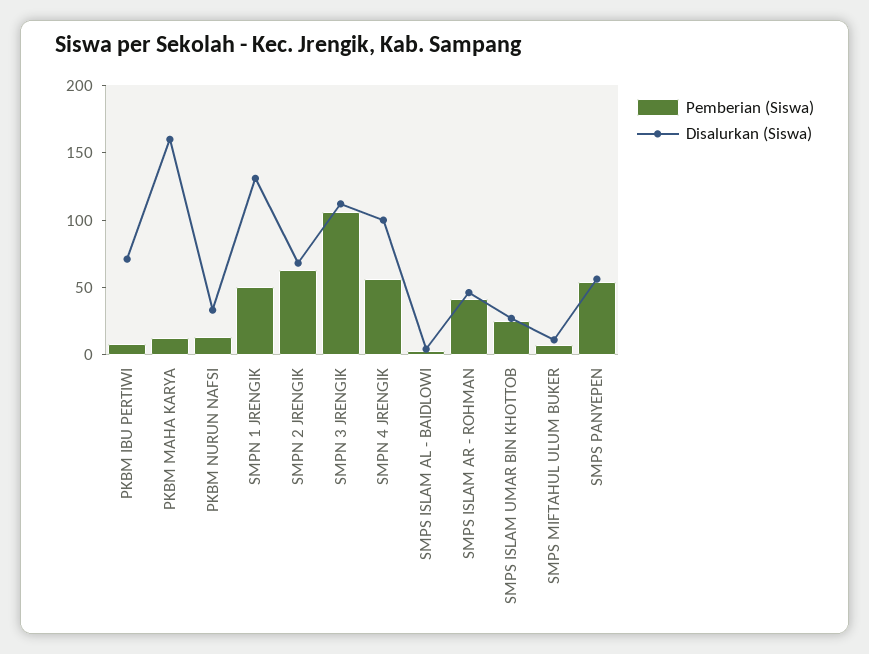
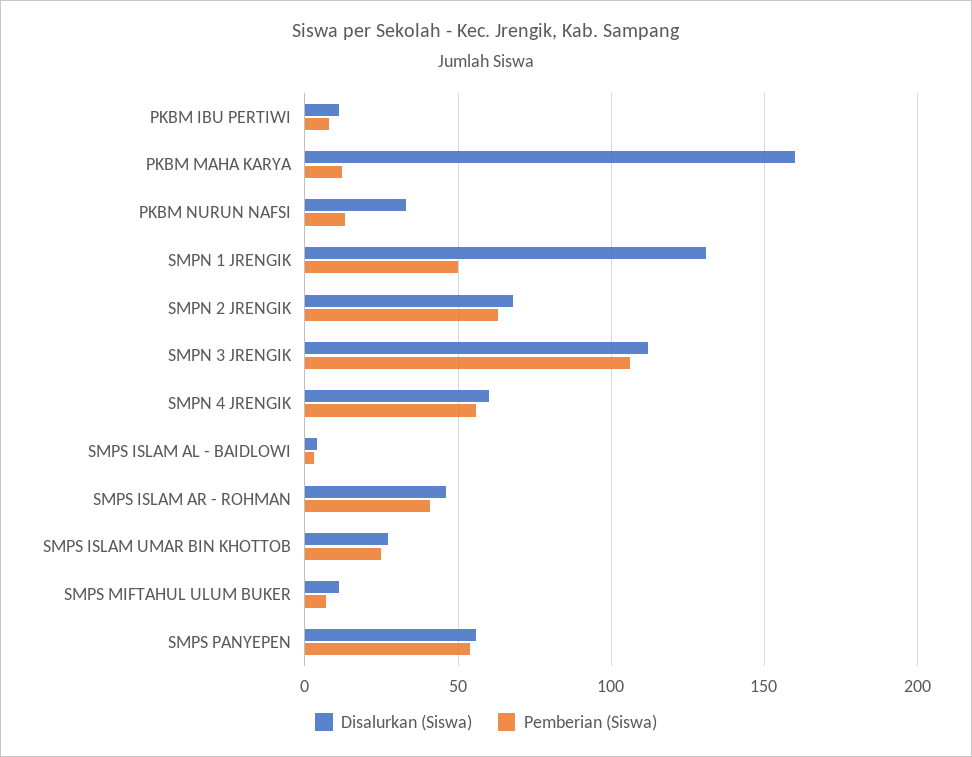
  {
    "Pemberian (Siswa)": {
      "PKBM IBU PERTIWI": 10,
      "PKBM MAHA KARYA": 10,
      "PKBM NURUN NAFSI": 15,
      "SMPN 1 JRENGIK": 50,
      "SMPN 2 JRENGIK": 65,
      "SMPN 3 JRENGIK": 105,
      "SMPN 4 JRENGIK": 55,
      "SMPS ISLAM AL - BAIDLOWI": 5,
      "SMPS ISLAM AR - ROHMAN": 40,
      "SMPS ISLAM UMAR BIN KHOTTOB": 25,
      "SMPS MIFTAHUL ULUM BUKER": 5,
      "SMPS PANYEPEN": 55
    },
    "Disalurkan (Siswa)": {
-     "PKBM IBU PERTIWI": 70,
+     "PKBM IBU PERTIWI": 10,
      "PKBM MAHA KARYA": 160,
      "PKBM NURUN NAFSI": 35,
      "SMPN 1 JRENGIK": 130,
      "SMPN 2 JRENGIK": 70,
      "SMPN 3 JRENGIK": 110,
-     "SMPN 4 JRENGIK": 100,
+     "SMPN 4 JRENGIK": 60,
      "SMPS ISLAM AL - BAIDLOWI": 5,
      "SMPS ISLAM AR - ROHMAN": 45,
      "SMPS ISLAM UMAR BIN KHOTTOB": 25,
      "SMPS MIFTAHUL ULUM BUKER": 10,
      "SMPS PANYEPEN": 55
    }
  }

